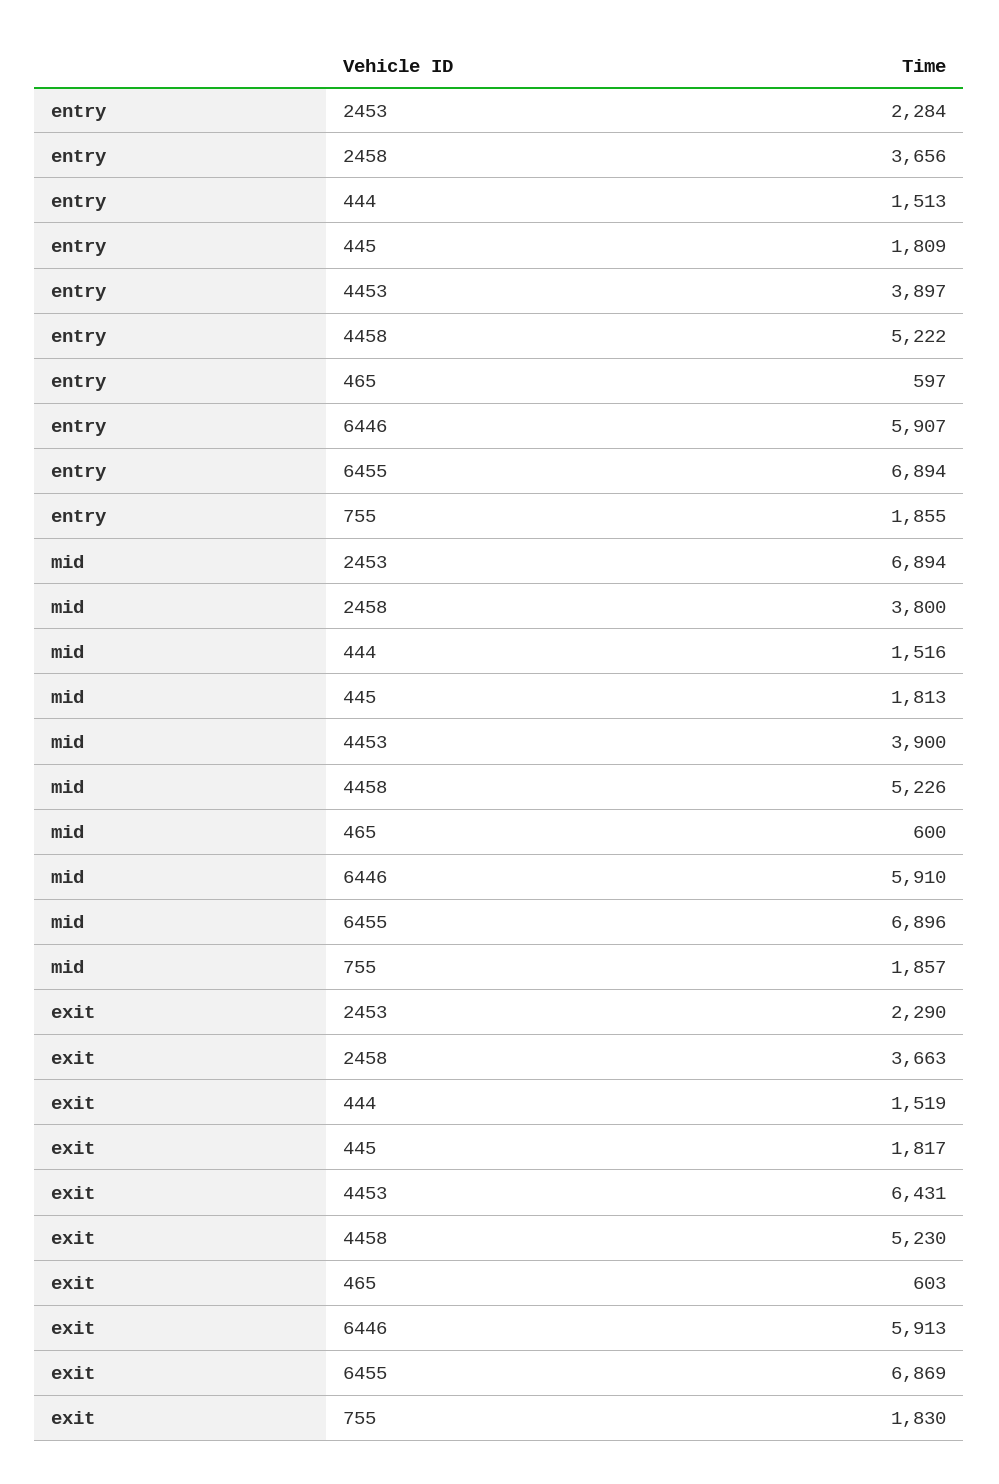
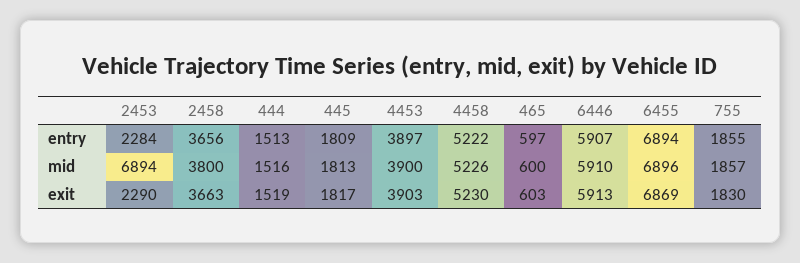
  {
    "entry": {
      "2453": 2284,
      "2458": 3656,
      "444": 1513,
      "445": 1809,
      "4453": 3897,
      "4458": 5222,
      "465": 597,
      "6446": 5907,
      "6455": 6894,
      "755": 1855
    },
    "mid": {
      "2453": 6894,
      "2458": 3800,
      "444": 1516,
      "445": 1813,
      "4453": 3900,
      "4458": 5226,
      "465": 600,
      "6446": 5910,
      "6455": 6896,
      "755": 1857
    },
    "exit": {
      "2453": 2290,
      "2458": 3663,
      "444": 1519,
      "445": 1817,
-     "4453": 6431,
+     "4453": 3903,
      "4458": 5230,
      "465": 603,
      "6446": 5913,
      "6455": 6869,
      "755": 1830
    }
  }

